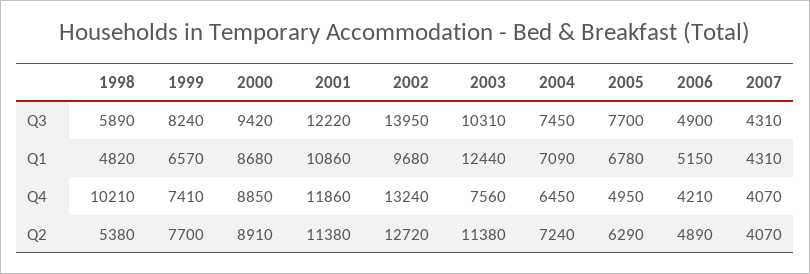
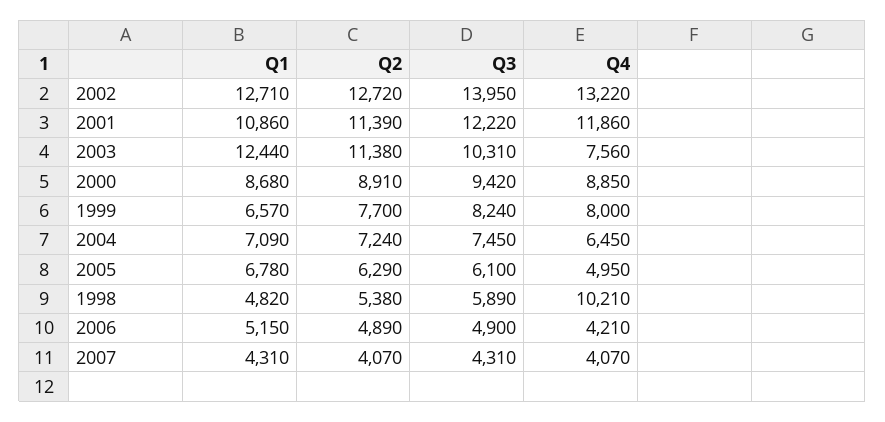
  {
    "1998": {
      "Q3": 5890,
      "Q1": 4820,
      "Q4": 10210,
      "Q2": 5380
    },
    "1999": {
      "Q3": 8240,
      "Q1": 6570,
-     "Q4": 7410,
+     "Q4": 8000,
      "Q2": 7700
    },
    "2000": {
      "Q3": 9420,
      "Q1": 8680,
      "Q4": 8850,
      "Q2": 8910
    },
    "2001": {
      "Q3": 12220,
      "Q1": 10860,
      "Q4": 11860,
-     "Q2": 11380
+     "Q2": 11390
    },
    "2002": {
      "Q3": 13950,
-     "Q1": 9680,
+     "Q1": 12710,
-     "Q4": 13240,
+     "Q4": 13220,
      "Q2": 12720
    },
    "2003": {
      "Q3": 10310,
      "Q1": 12440,
      "Q4": 7560,
      "Q2": 11380
    },
    "2004": {
      "Q3": 7450,
      "Q1": 7090,
      "Q4": 6450,
      "Q2": 7240
    },
    "2005": {
-     "Q3": 7700,
+     "Q3": 6100,
      "Q1": 6780,
      "Q4": 4950,
      "Q2": 6290
    },
    "2006": {
      "Q3": 4900,
      "Q1": 5150,
      "Q4": 4210,
      "Q2": 4890
    },
    "2007": {
      "Q3": 4310,
      "Q1": 4310,
      "Q4": 4070,
      "Q2": 4070
    }
  }

